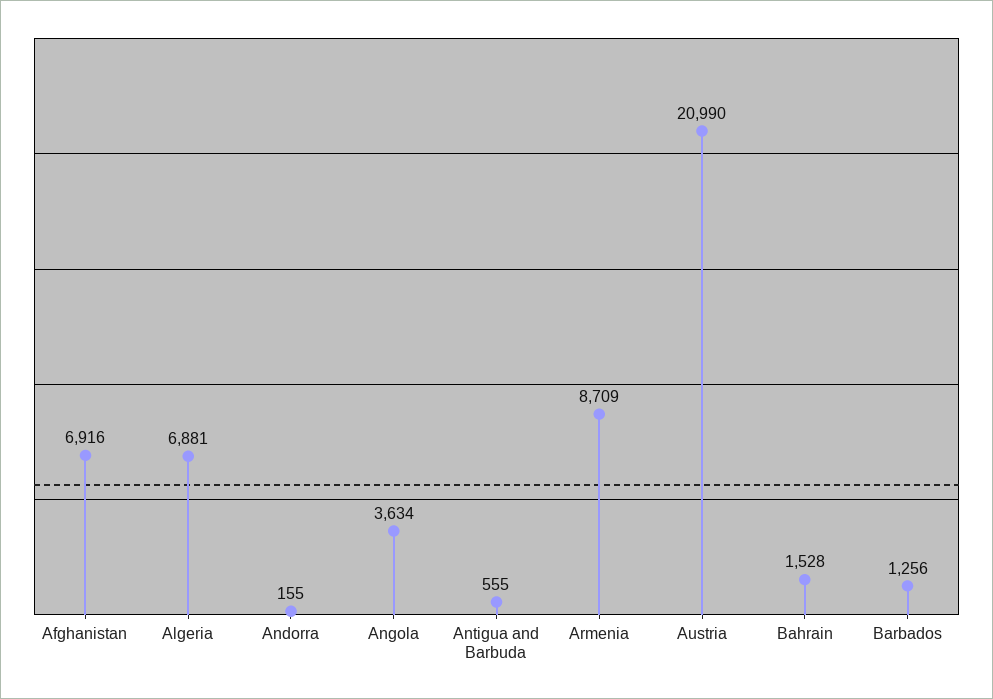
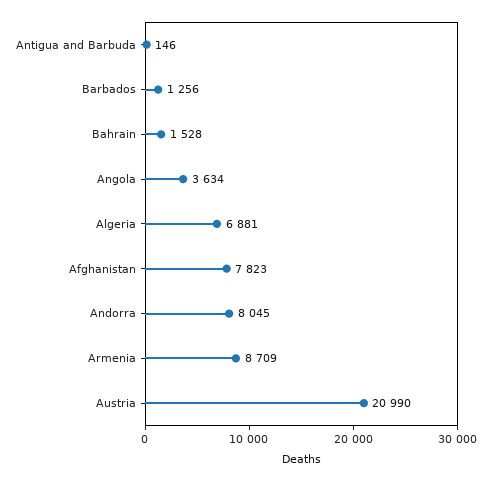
  {
-   "Afghanistan": 6916,
+   "Afghanistan": 7823,
    "Algeria": 6881,
-   "Andorra": 155,
+   "Andorra": 8045,
    "Angola": 3634,
-   "Antigua and Barbuda": 555,
+   "Antigua and Barbuda": 146,
    "Armenia": 8709,
    "Austria": 20990,
    "Bahrain": 1528,
    "Barbados": 1256
  }

